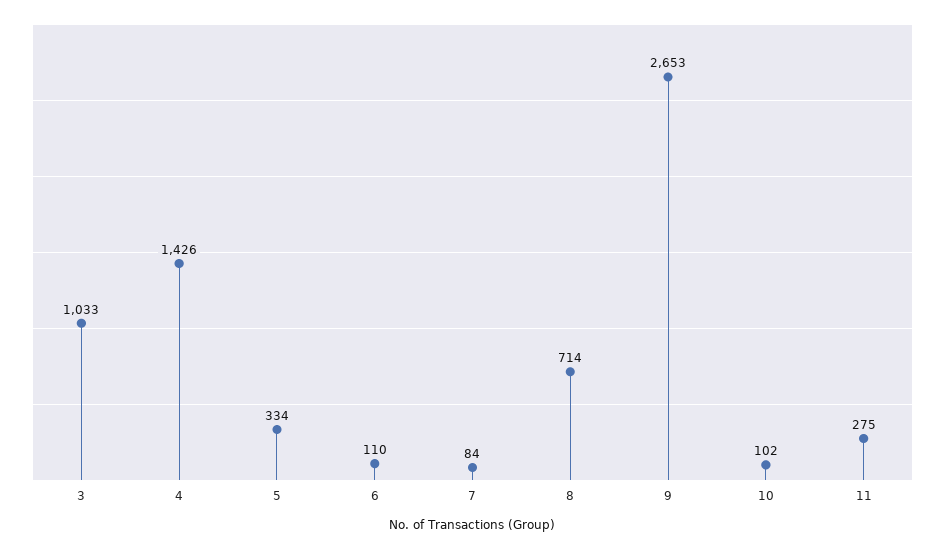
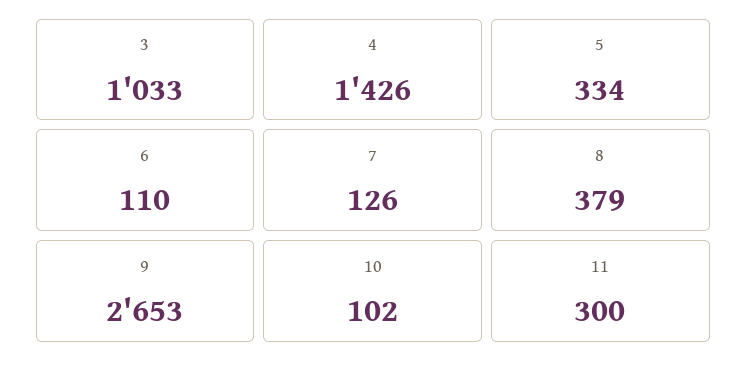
  {
    "3": 1033,
    "4": 1426,
    "5": 334,
    "6": 110,
-   "7": 84,
+   "7": 126,
-   "8": 714,
+   "8": 379,
    "9": 2653,
    "10": 102,
-   "11": 275
+   "11": 300
  }

